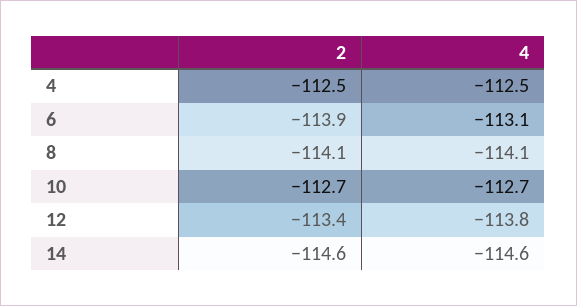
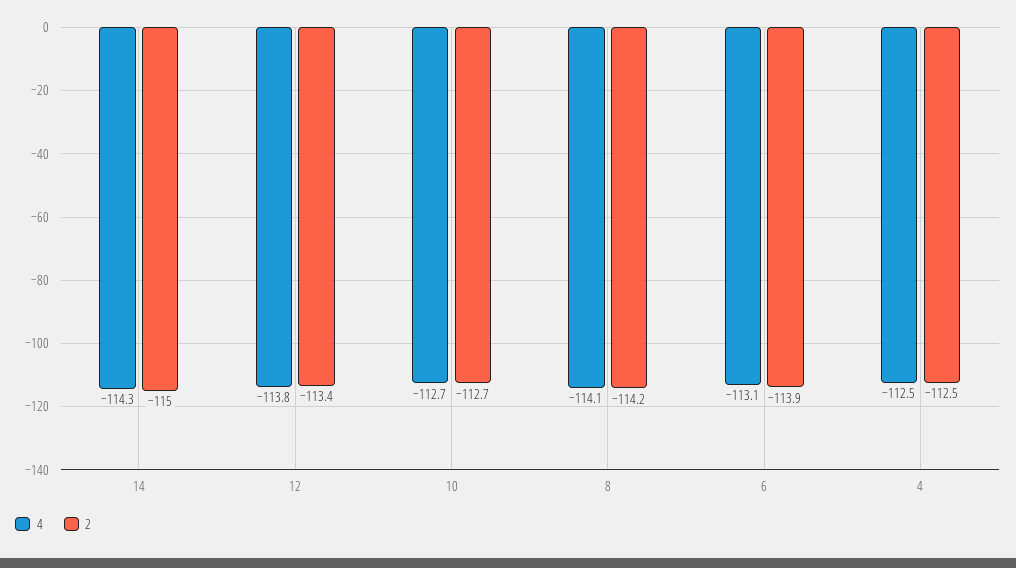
  {
    "2": {
      "4": -112.5,
      "6": -113.9,
-     "8": -114.1,
+     "8": -114.2,
      "10": -112.7,
      "12": -113.4,
-     "14": -114.6
+     "14": -115
    },
    "4": {
      "4": -112.5,
      "6": -113.1,
      "8": -114.1,
      "10": -112.7,
      "12": -113.8,
-     "14": -114.6
+     "14": -114.3
    }
  }

